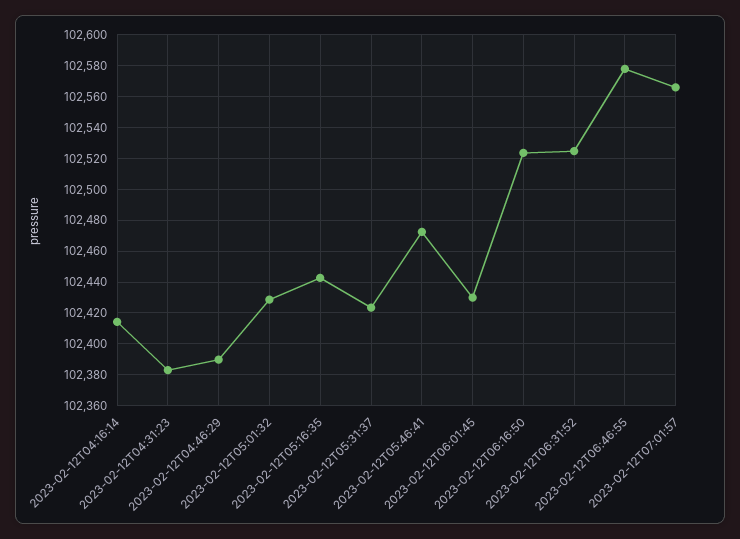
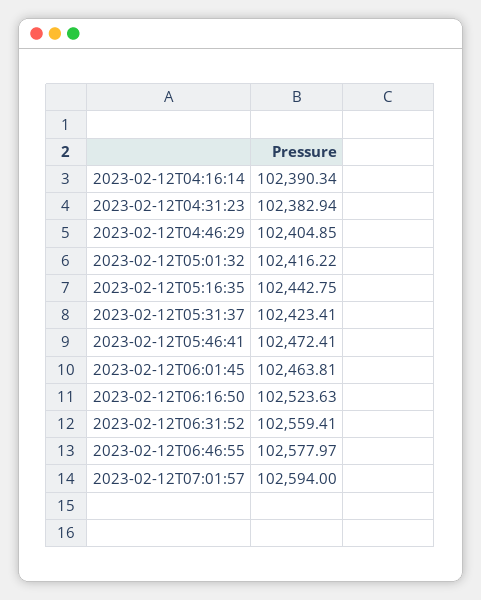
  {
-   "2023-02-12T04:16:14": 102415,
+   "2023-02-12T04:16:14": 102390.34,
    "2023-02-12T04:31:23": 102382.94,
-   "2023-02-12T04:46:29": 102390,
+   "2023-02-12T04:46:29": 102404.85,
-   "2023-02-12T05:01:32": 102430,
+   "2023-02-12T05:01:32": 102416.22,
    "2023-02-12T05:16:35": 102442.75,
    "2023-02-12T05:31:37": 102423.41,
    "2023-02-12T05:46:41": 102472.41,
-   "2023-02-12T06:01:45": 102430,
+   "2023-02-12T06:01:45": 102463.81,
    "2023-02-12T06:16:50": 102523.63,
-   "2023-02-12T06:31:52": 102525,
+   "2023-02-12T06:31:52": 102559.41,
    "2023-02-12T06:46:55": 102577.97,
-   "2023-02-12T07:01:57": 102565
+   "2023-02-12T07:01:57": 102594
  }

